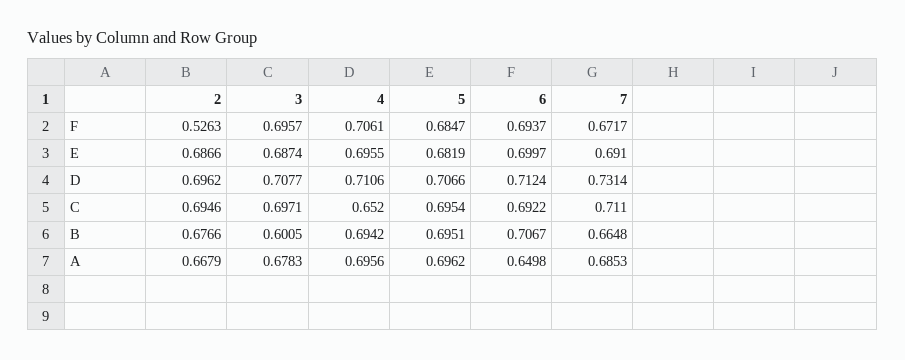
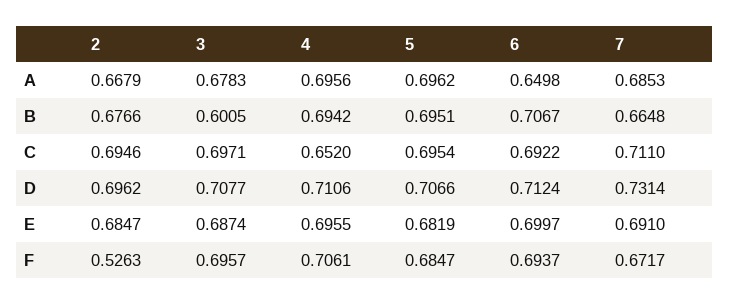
  {
    "2": {
      "F": 0.5263,
-     "E": 0.6866,
+     "E": 0.6847,
      "D": 0.6962,
      "C": 0.6946,
      "B": 0.6766,
      "A": 0.6679
    },
    "3": {
      "F": 0.6957,
      "E": 0.6874,
      "D": 0.7077,
      "C": 0.6971,
      "B": 0.6005,
      "A": 0.6783
    },
    "4": {
      "F": 0.7061,
      "E": 0.6955,
      "D": 0.7106,
      "C": 0.652,
      "B": 0.6942,
      "A": 0.6956
    },
    "5": {
      "F": 0.6847,
      "E": 0.6819,
      "D": 0.7066,
      "C": 0.6954,
      "B": 0.6951,
      "A": 0.6962
    },
    "6": {
      "F": 0.6937,
      "E": 0.6997,
      "D": 0.7124,
      "C": 0.6922,
      "B": 0.7067,
      "A": 0.6498
    },
    "7": {
      "F": 0.6717,
      "E": 0.691,
      "D": 0.7314,
      "C": 0.711,
      "B": 0.6648,
      "A": 0.6853
    }
  }

